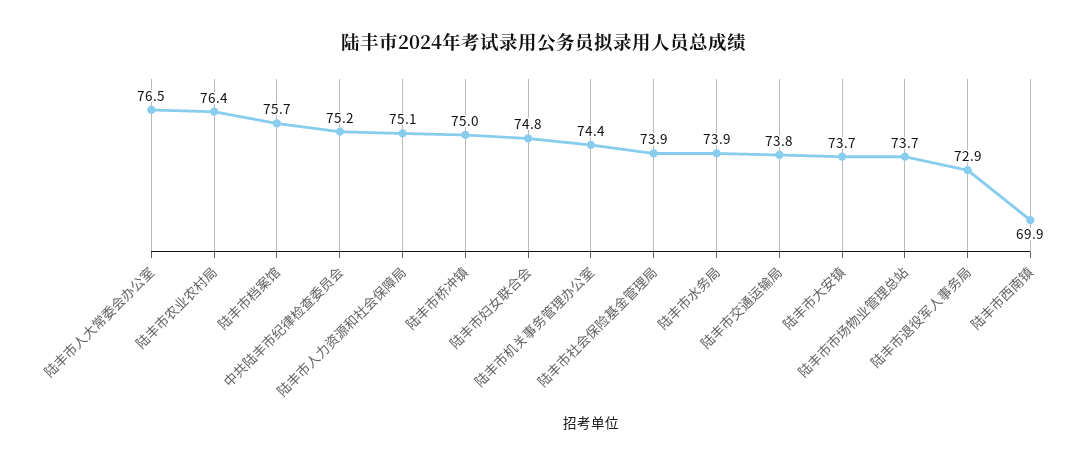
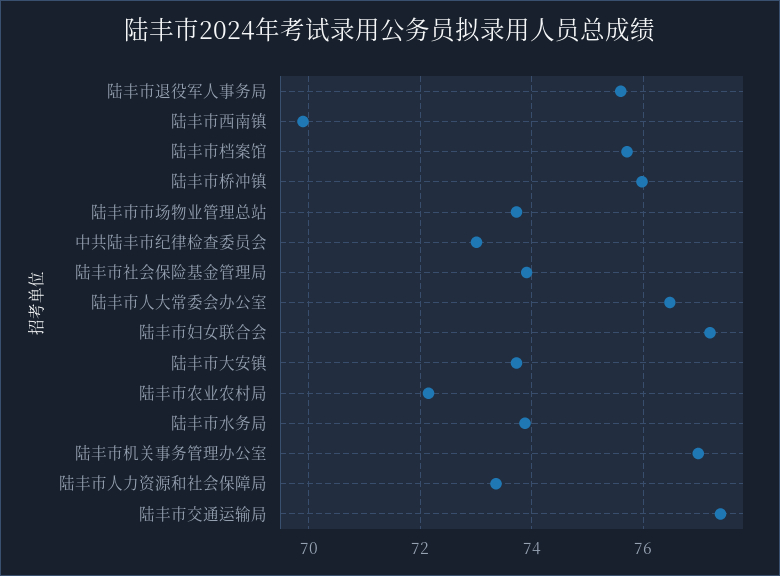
  {
    "陆丰市人大常委会办公室": 76.5,
-   "陆丰市农业农村局": 76.4,
+   "陆丰市农业农村局": 72.2,
    "陆丰市档案馆": 75.7,
-   "中共陆丰市纪律检查委员会": 75.2,
+   "中共陆丰市纪律检查委员会": 73,
-   "陆丰市人力资源和社会保障局": 75.1,
+   "陆丰市人力资源和社会保障局": 73.4,
-   "陆丰市桥冲镇": 75,
+   "陆丰市桥冲镇": 76,
-   "陆丰市妇女联合会": 74.8,
+   "陆丰市妇女联合会": 77.2,
-   "陆丰市机关事务管理办公室": 74.4,
+   "陆丰市机关事务管理办公室": 77,
    "陆丰市社会保险基金管理局": 73.9,
    "陆丰市水务局": 73.9,
-   "陆丰市交通运输局": 73.8,
+   "陆丰市交通运输局": 77.4,
    "陆丰市大安镇": 73.7,
    "陆丰市市场物业管理总站": 73.7,
-   "陆丰市退役军人事务局": 72.9,
+   "陆丰市退役军人事务局": 75.6,
    "陆丰市西南镇": 69.9
  }

